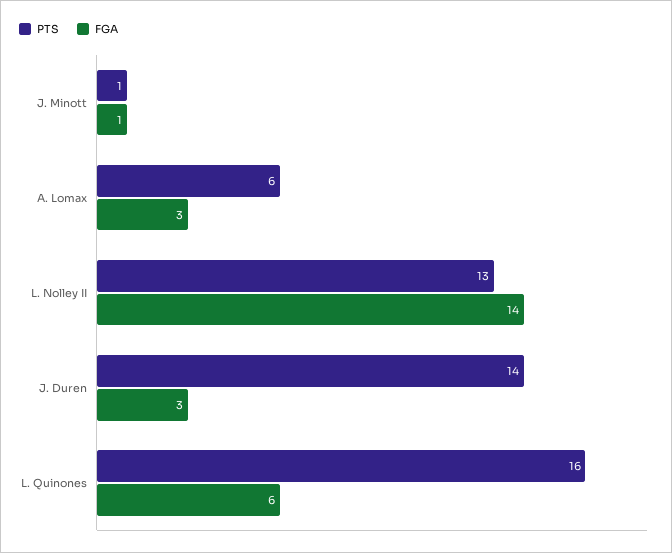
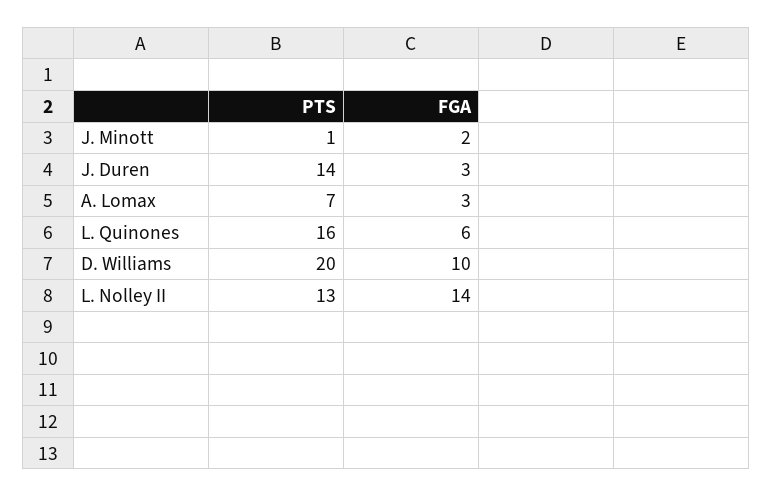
  {
    "PTS": {
      "J. Minott": 1,
-     "A. Lomax": 6,
+     "A. Lomax": 7,
      "L. Nolley II": 13,
      "J. Duren": 14,
-     "L. Quinones": 16
+     "L. Quinones": 16,
+     "D. Williams": 20
    },
    "FGA": {
-     "J. Minott": 1,
+     "J. Minott": 2,
      "A. Lomax": 3,
      "L. Nolley II": 14,
      "J. Duren": 3,
-     "L. Quinones": 6
+     "L. Quinones": 6,
+     "D. Williams": 10
    }
  }

